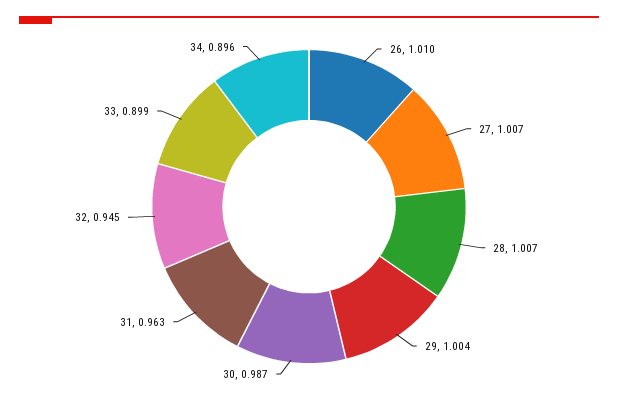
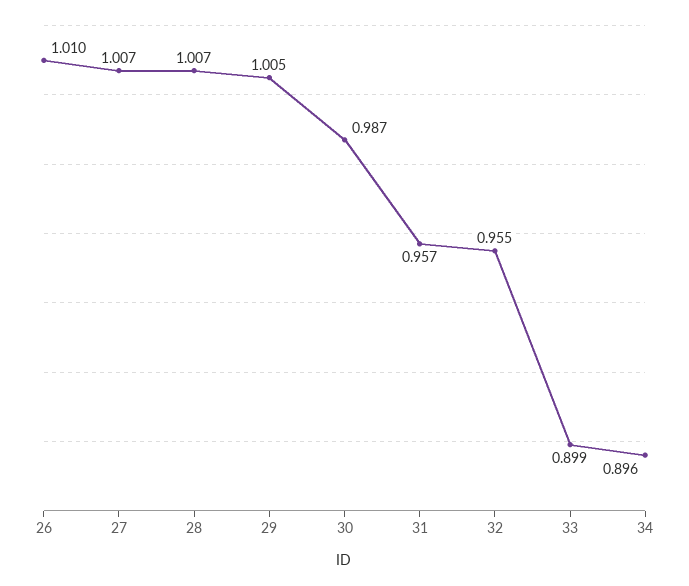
  {
    "26": 1.01,
    "27": 1.007,
    "28": 1.007,
-   "29": 1.004,
+   "29": 1.005,
    "30": 0.987,
-   "31": 0.963,
+   "31": 0.957,
-   "32": 0.945,
+   "32": 0.955,
    "33": 0.899,
    "34": 0.896
  }

